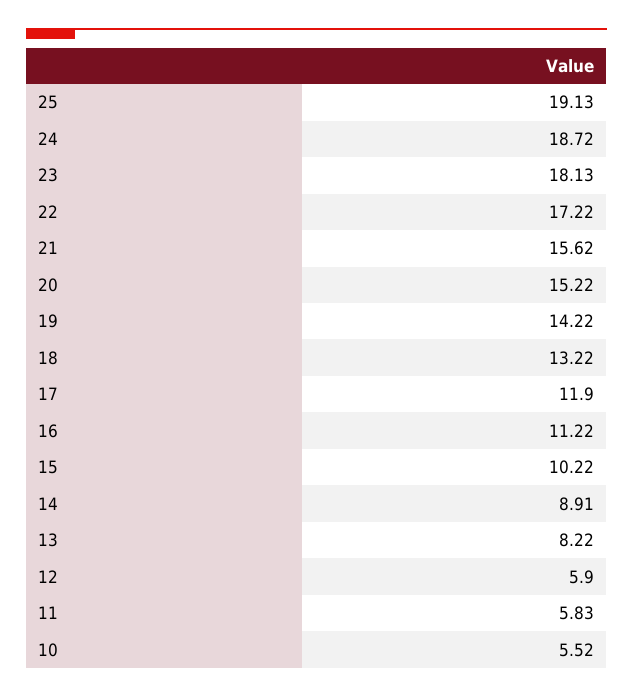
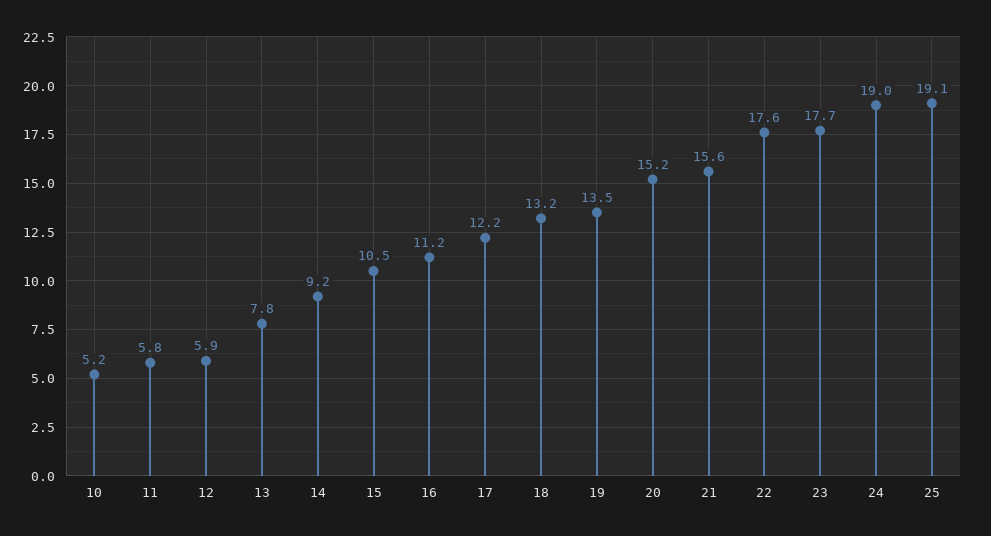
  {
    "25": 19.13,
-   "24": 18.72,
+   "24": 19,
-   "23": 18.13,
+   "23": 17.7,
-   "22": 17.22,
+   "22": 17.6,
    "21": 15.62,
    "20": 15.22,
-   "19": 14.22,
+   "19": 13.5,
    "18": 13.22,
-   "17": 11.9,
+   "17": 12.2,
    "16": 11.22,
-   "15": 10.22,
+   "15": 10.5,
-   "14": 8.91,
+   "14": 9.2,
-   "13": 8.22,
+   "13": 7.8,
    "12": 5.9,
    "11": 5.83,
-   "10": 5.52
+   "10": 5.2
  }

